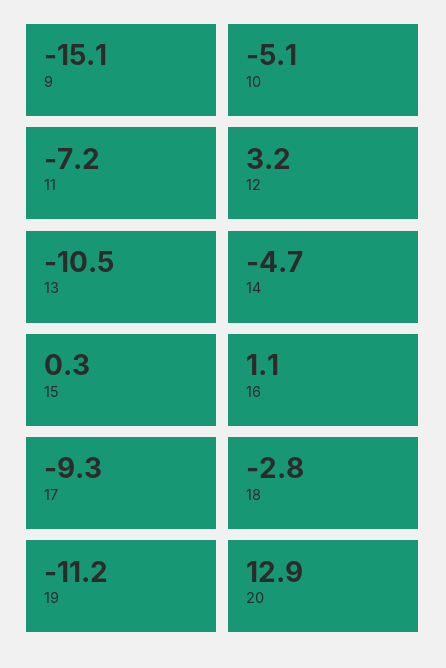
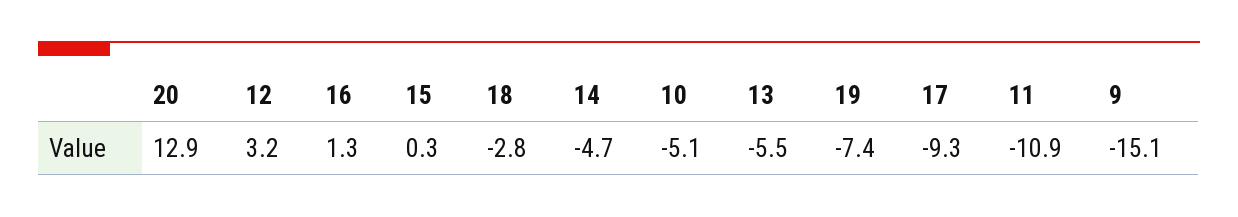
  {
    "9": -15.1,
    "10": -5.1,
-   "11": -7.2,
+   "11": -10.9,
    "12": 3.2,
-   "13": -10.5,
+   "13": -5.5,
    "14": -4.7,
    "15": 0.3,
-   "16": 1.1,
+   "16": 1.3,
    "17": -9.3,
    "18": -2.8,
-   "19": -11.2,
+   "19": -7.4,
    "20": 12.9
  }

